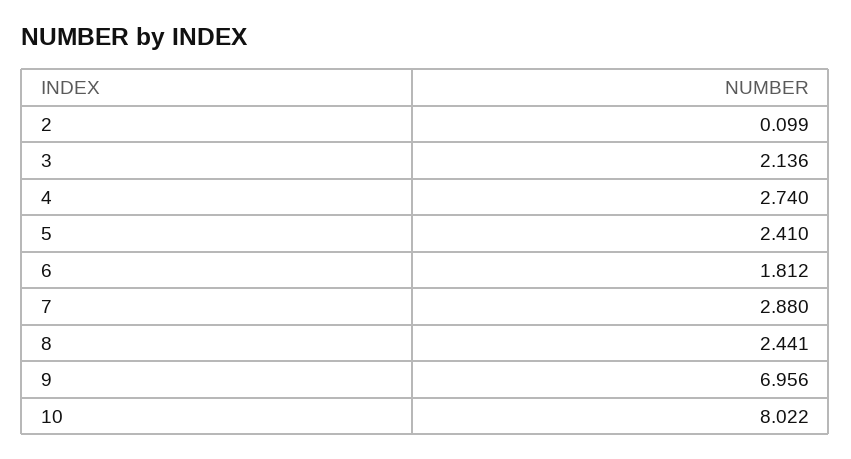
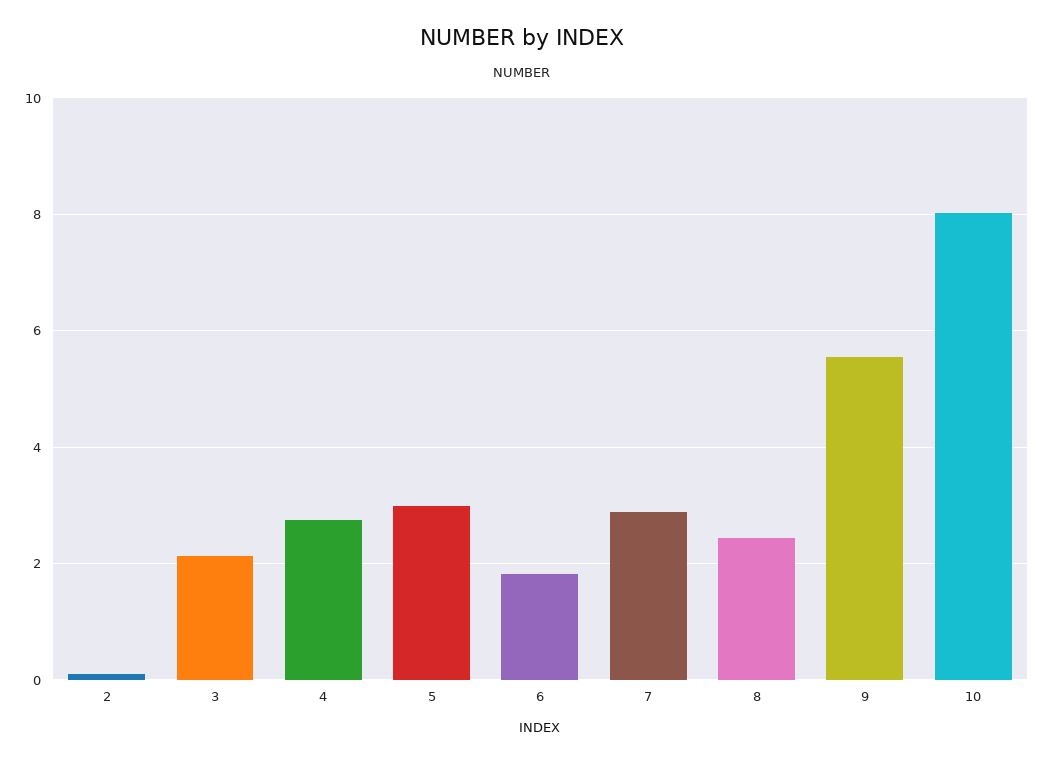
  {
    "2": 0.099,
    "3": 2.136,
    "4": 2.74,
-   "5": 2.41,
+   "5": 3,
    "6": 1.812,
    "7": 2.88,
    "8": 2.441,
-   "9": 6.956,
+   "9": 5.6,
    "10": 8.022
  }

